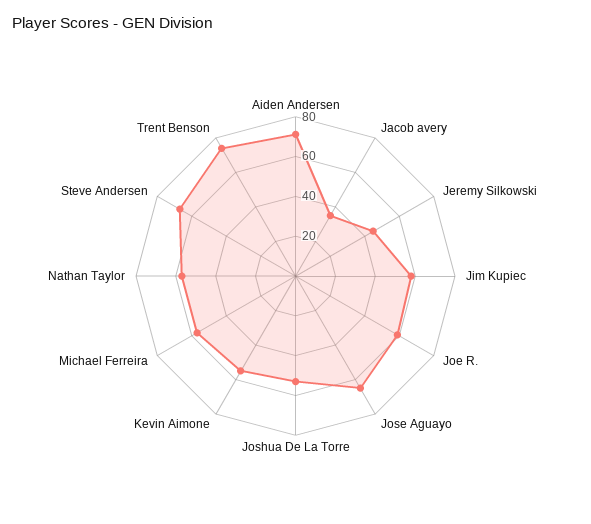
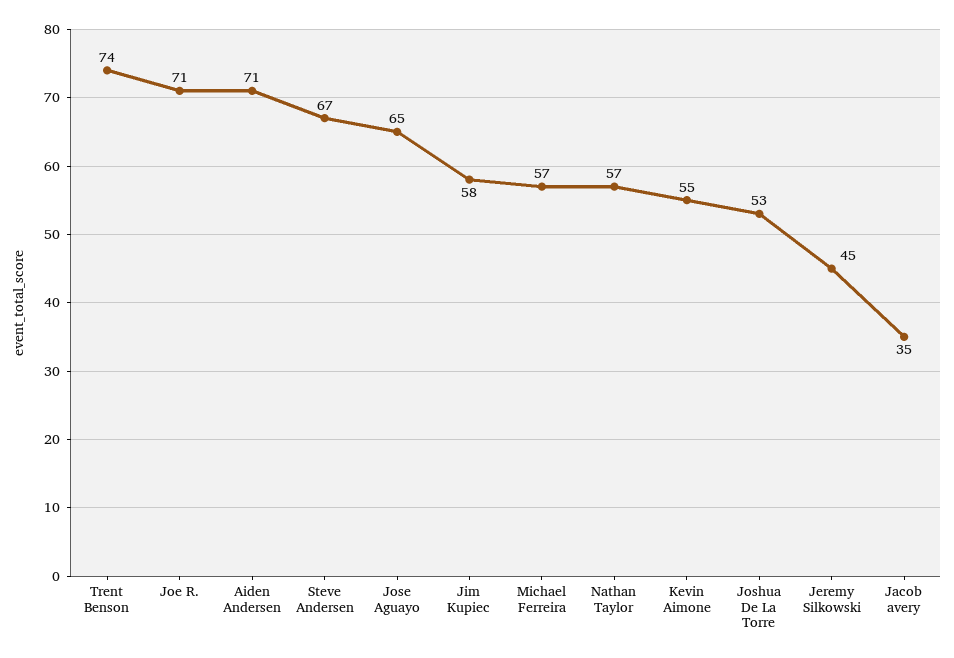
  {
    "Aiden Andersen": 71,
    "Jacob avery": 35,
    "Jeremy Silkowski": 45,
    "Jim Kupiec": 58,
-   "Joe R.": 60,
+   "Joe R.": 71,
    "Jose Aguayo": 65,
    "Joshua De La Torre": 53,
    "Kevin Aimone": 55,
    "Michael Ferreira": 57,
    "Nathan Taylor": 57,
    "Steve Andersen": 67,
    "Trent Benson": 74
  }

